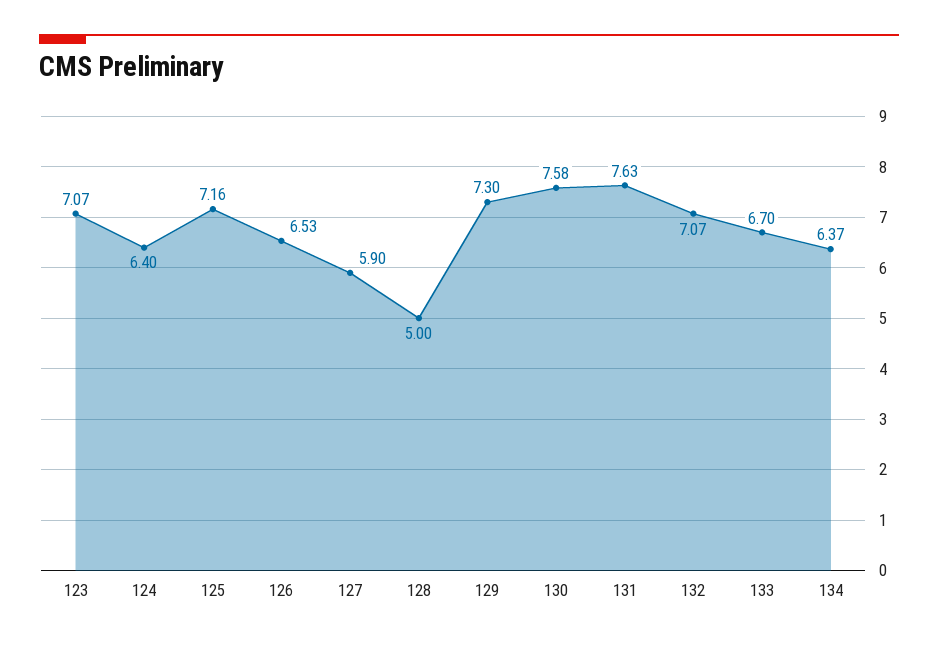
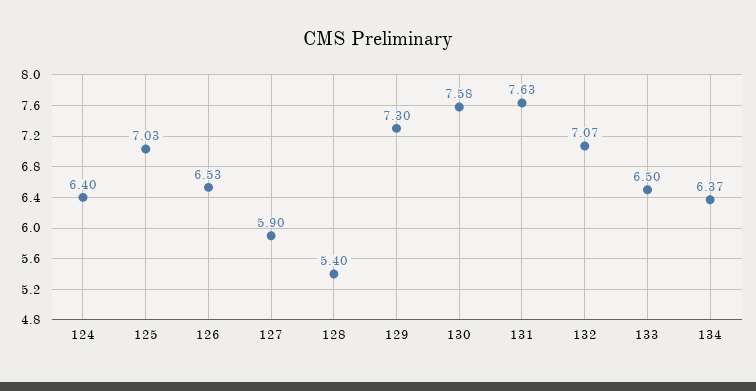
  {
-   "123": 7.07,
    "124": 6.4,
-   "125": 7.16,
+   "125": 7.03,
    "126": 6.53,
    "127": 5.9,
-   "128": 5,
+   "128": 5.4,
    "129": 7.3,
    "130": 7.58,
    "131": 7.63,
    "132": 7.07,
-   "133": 6.7,
+   "133": 6.5,
    "134": 6.37
  }

